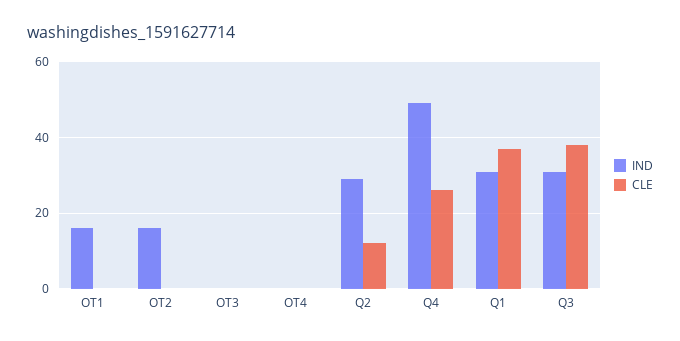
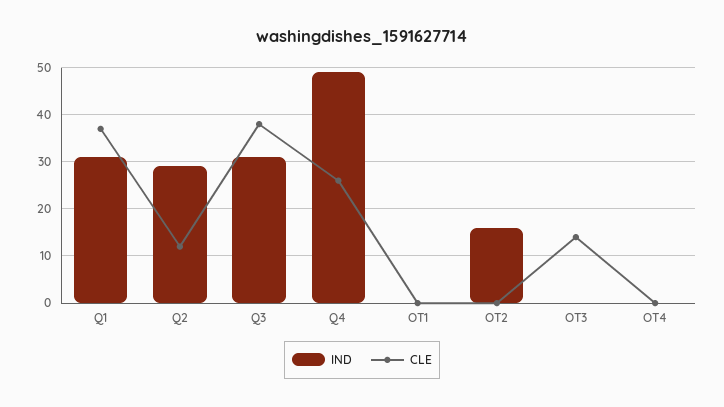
  {
    "IND": {
-     "OT1": 15,
+     "OT1": 0,
      "OT2": 15,
      "OT3": 0,
      "OT4": 0,
      "Q2": 30,
      "Q4": 50,
      "Q1": 30,
      "Q3": 30
    },
    "CLE": {
      "OT1": 0,
      "OT2": 0,
-     "OT3": 0,
+     "OT3": 15,
      "OT4": 0,
      "Q2": 10,
      "Q4": 25,
      "Q1": 35,
      "Q3": 40
    }
  }

